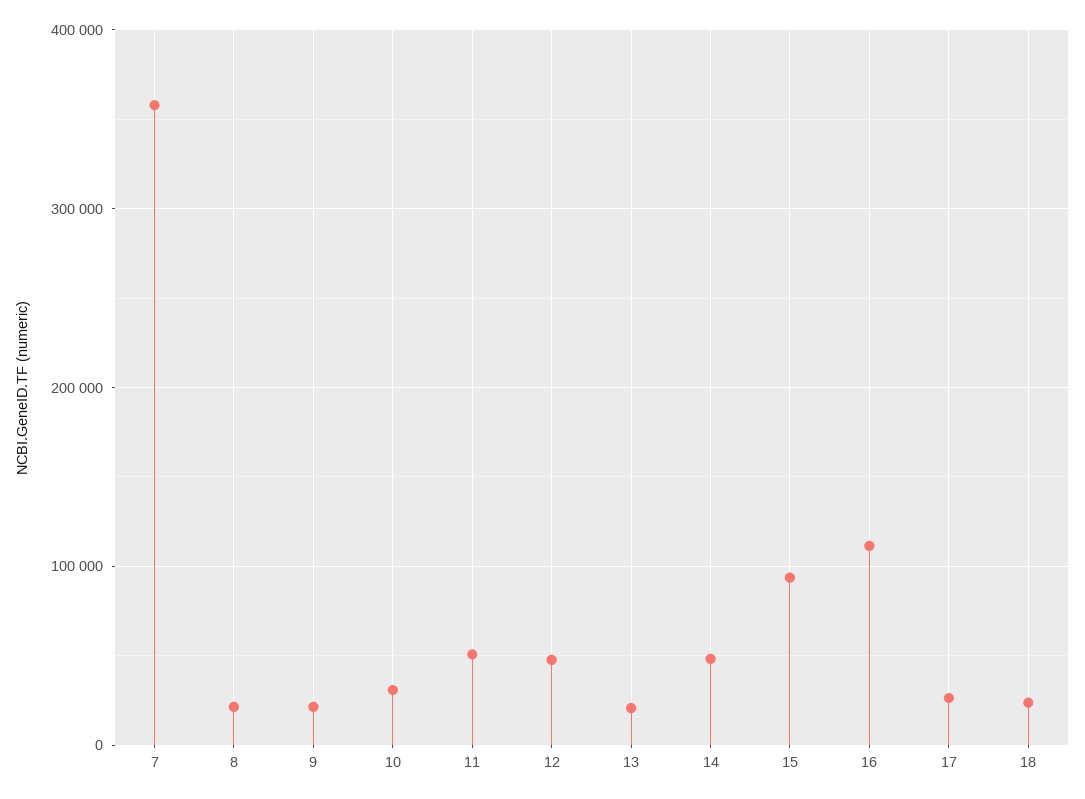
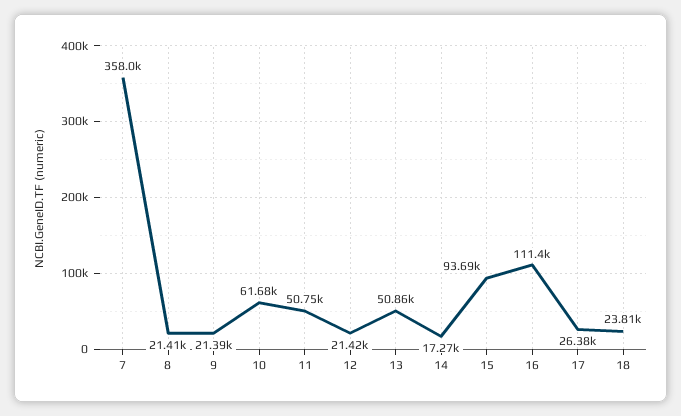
  {
    "7": 358000,
    "8": 21410,
    "9": 21390,
-   "10": 30000,
+   "10": 61680,
    "11": 50750,
-   "12": 50000,
+   "12": 21420,
-   "13": 20000,
+   "13": 50860,
-   "14": 50000,
+   "14": 17270,
    "15": 93690,
    "16": 111400,
    "17": 26380,
    "18": 23810
  }

